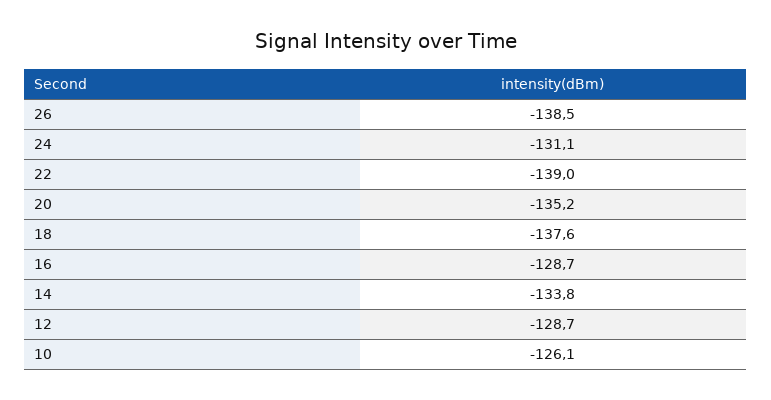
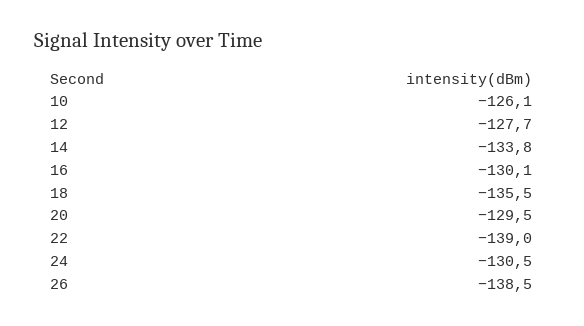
  {
    "26": -138.5,
-   "24": -131.1,
+   "24": -130.5,
    "22": -139,
-   "20": -135.2,
+   "20": -129.5,
-   "18": -137.6,
+   "18": -135.5,
-   "16": -128.7,
+   "16": -130.1,
    "14": -133.8,
-   "12": -128.7,
+   "12": -127.7,
    "10": -126.1
  }

